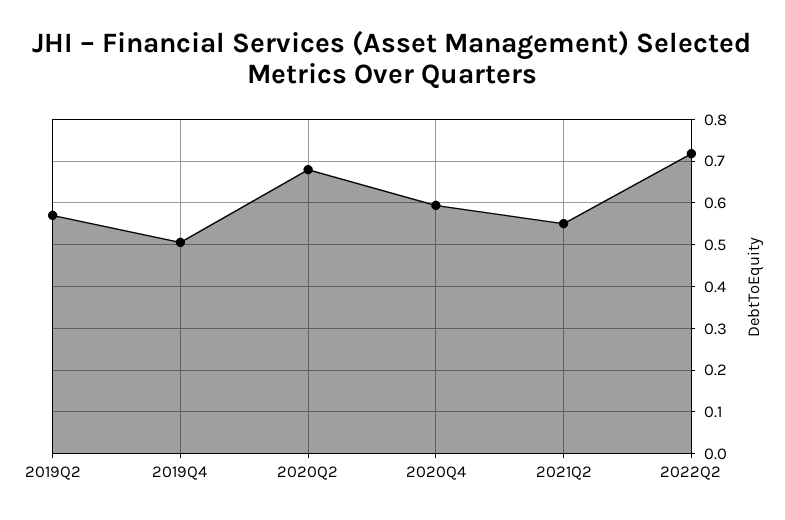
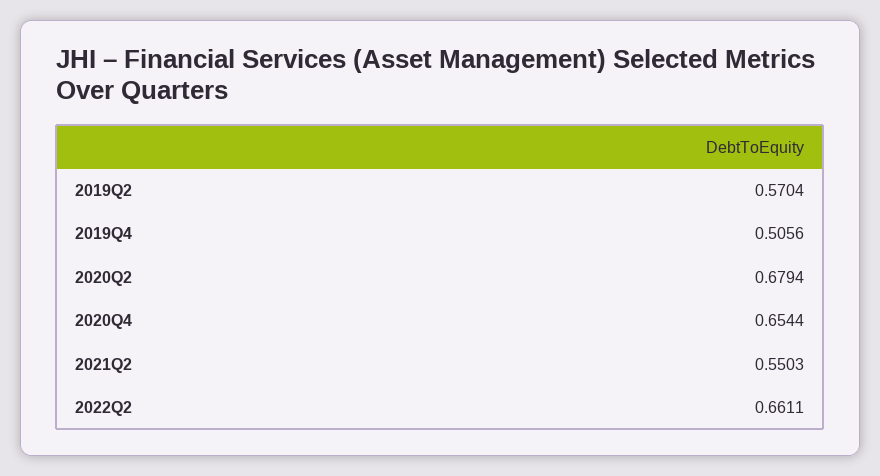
  {
    "2019Q2": 0.5704,
    "2019Q4": 0.5056,
    "2020Q2": 0.6794,
-   "2020Q4": 0.6,
+   "2020Q4": 0.6544,
    "2021Q2": 0.5503,
-   "2022Q2": 0.72
+   "2022Q2": 0.6611
  }

